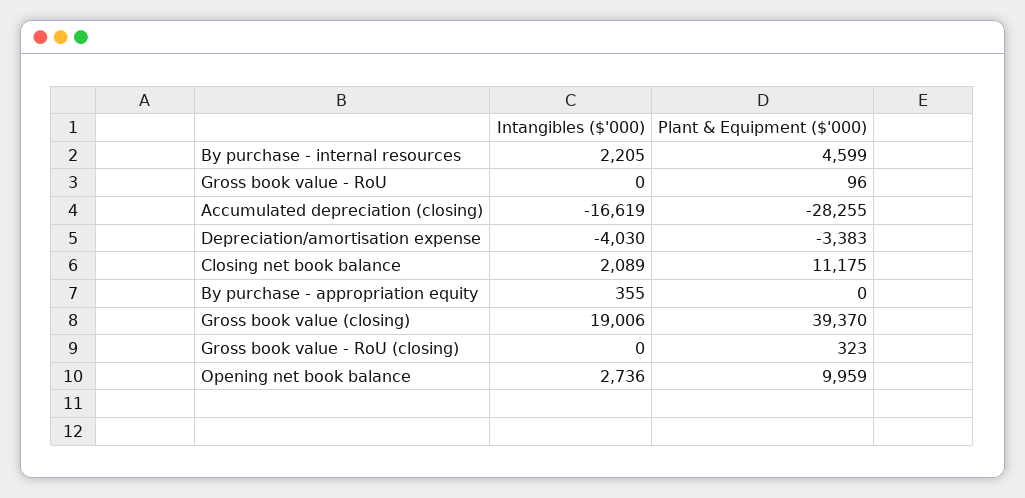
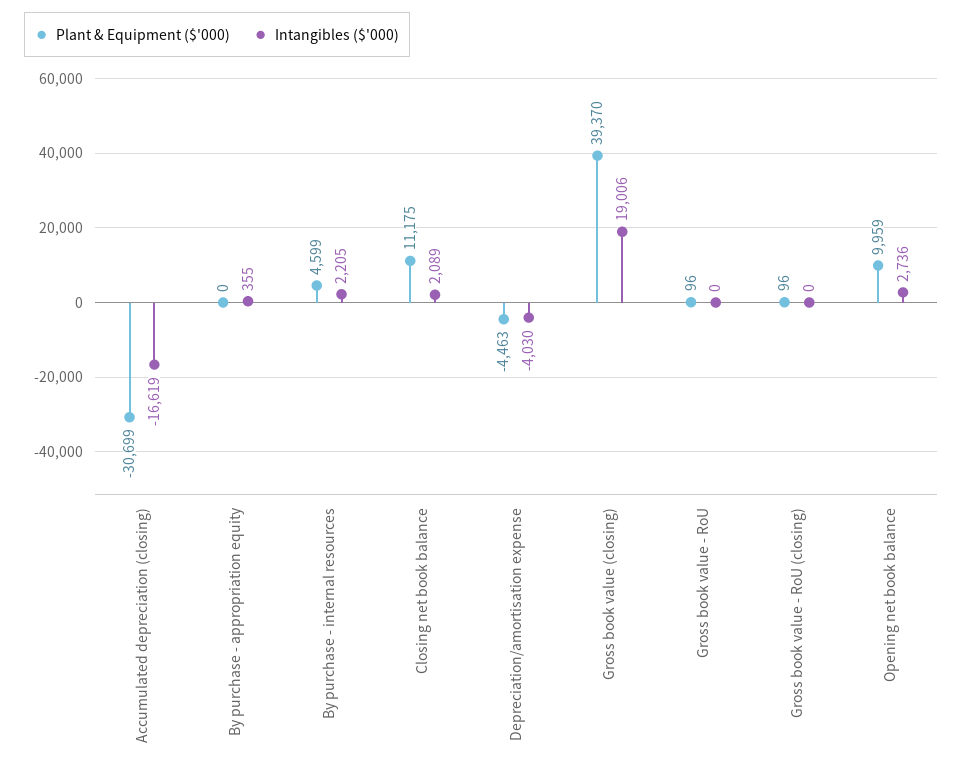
  {
    "Intangibles ($'000)": {
      "By purchase - internal resources": 2205,
      "Gross book value - RoU": 0,
      "Accumulated depreciation (closing)": -16619,
      "Depreciation/amortisation expense": -4030,
      "Closing net book balance": 2089,
      "By purchase - appropriation equity": 355,
      "Gross book value (closing)": 19006,
      "Gross book value - RoU (closing)": 0,
      "Opening net book balance": 2736
    },
    "Plant & Equipment ($'000)": {
      "By purchase - internal resources": 4599,
      "Gross book value - RoU": 96,
-     "Accumulated depreciation (closing)": -28255,
+     "Accumulated depreciation (closing)": -30699,
-     "Depreciation/amortisation expense": -3383,
+     "Depreciation/amortisation expense": -4463,
      "Closing net book balance": 11175,
      "By purchase - appropriation equity": 0,
      "Gross book value (closing)": 39370,
-     "Gross book value - RoU (closing)": 323,
+     "Gross book value - RoU (closing)": 96,
      "Opening net book balance": 9959
    }
  }

